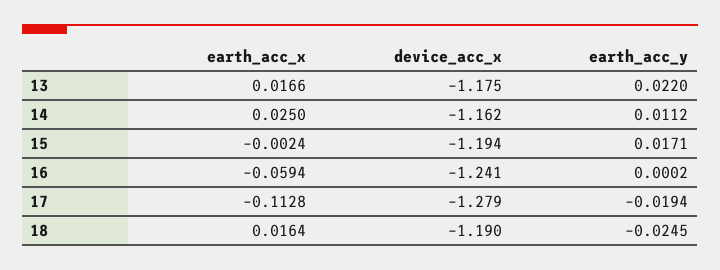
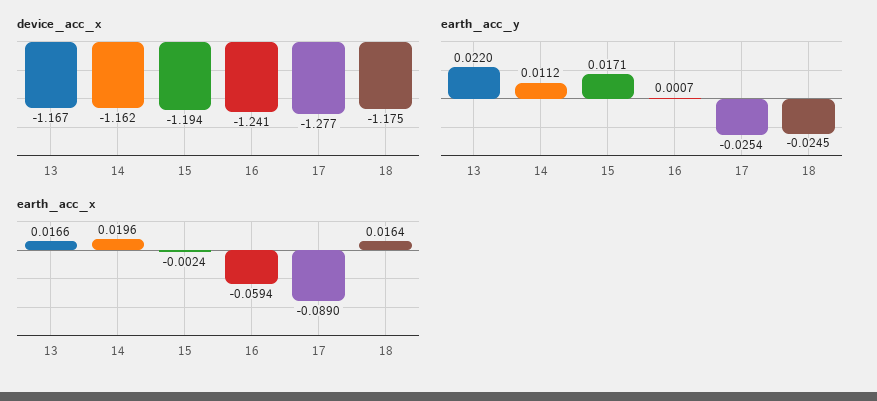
  {
    "earth_acc_x": {
      "13": 0.0166,
-     "14": 0.025,
+     "14": 0.0196,
      "15": -0.0024,
      "16": -0.0594,
-     "17": -0.1128,
+     "17": -0.089,
      "18": 0.0164
    },
    "device_acc_x": {
-     "13": -1.175,
+     "13": -1.167,
      "14": -1.162,
      "15": -1.194,
      "16": -1.241,
-     "17": -1.279,
+     "17": -1.277,
-     "18": -1.19
+     "18": -1.175
    },
    "earth_acc_y": {
      "13": 0.022,
      "14": 0.0112,
      "15": 0.0171,
-     "16": 0.0002,
+     "16": 0.0007,
-     "17": -0.0194,
+     "17": -0.0254,
      "18": -0.0245
    }
  }

